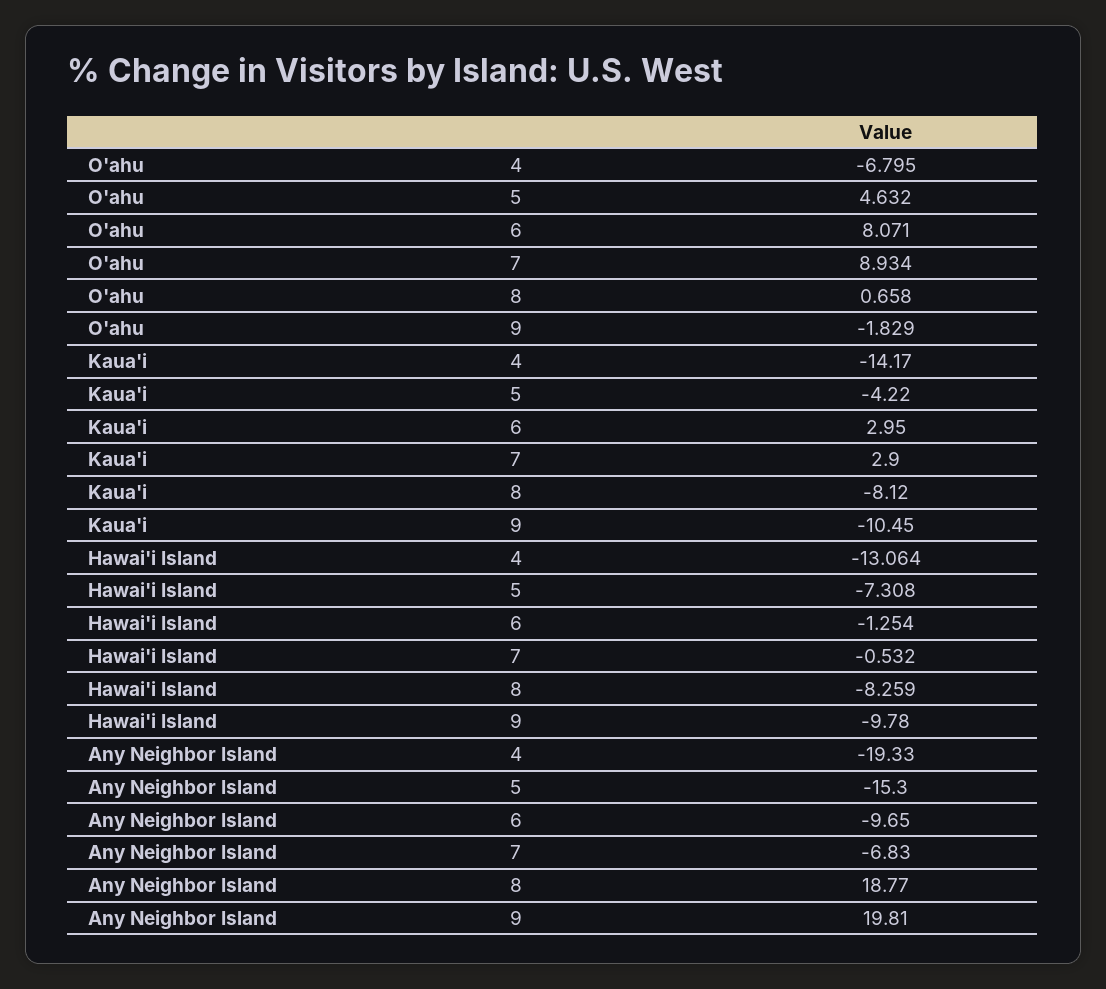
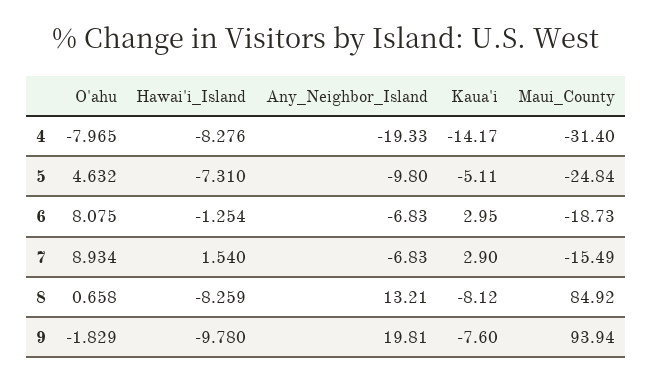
  {
    "O'ahu": {
-     "4": -6.795,
+     "4": -7.965,
      "5": 4.632,
-     "6": 8.071,
+     "6": 8.075,
      "7": 8.934,
      "8": 0.658,
      "9": -1.829
    },
    "Kaua'i": {
      "4": -14.17,
-     "5": -4.22,
+     "5": -5.11,
      "6": 2.95,
      "7": 2.9,
      "8": -8.12,
-     "9": -10.45
+     "9": -7.6
    },
    "Hawai'i Island": {
-     "4": -13.064,
+     "4": -8.276,
-     "5": -7.308,
+     "5": -7.31,
      "6": -1.254,
-     "7": -0.532,
+     "7": 1.54,
      "8": -8.259,
      "9": -9.78
    },
    "Any Neighbor Island": {
      "4": -19.33,
-     "5": -15.3,
+     "5": -9.8,
-     "6": -9.65,
+     "6": -6.83,
      "7": -6.83,
-     "8": 18.77,
+     "8": 13.21,
      "9": 19.81
-   }
+   },
+   "Maui_County": {
+     "4": -31.4,
+     "5": -24.84,
+     "6": -18.73,
+     "7": -15.49,
+     "8": 84.92,
+     "9": 93.94
+   }
  }

